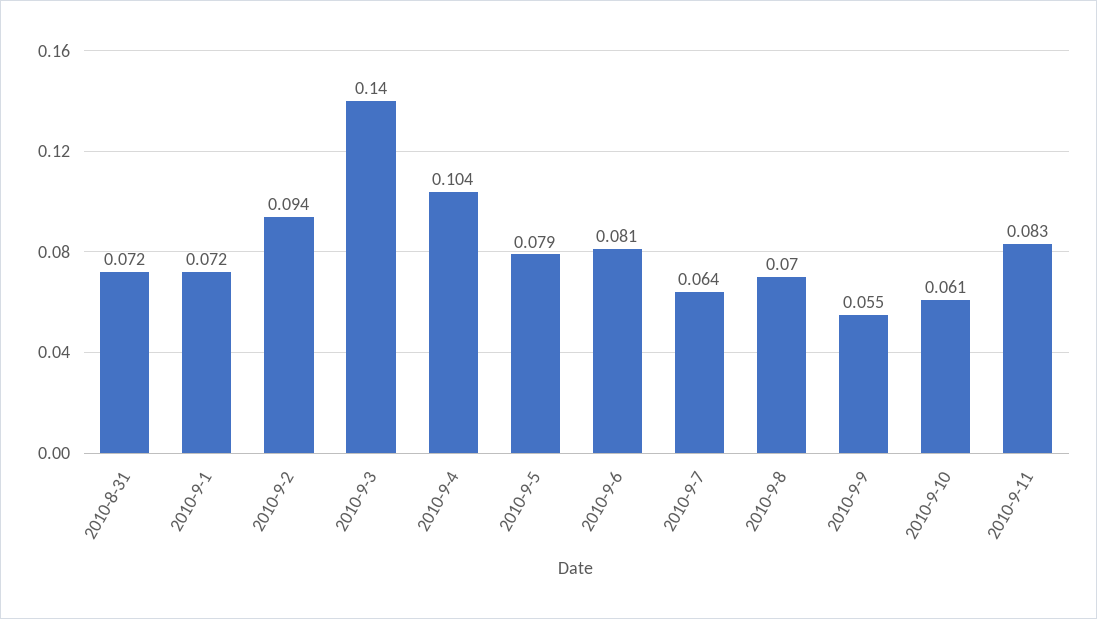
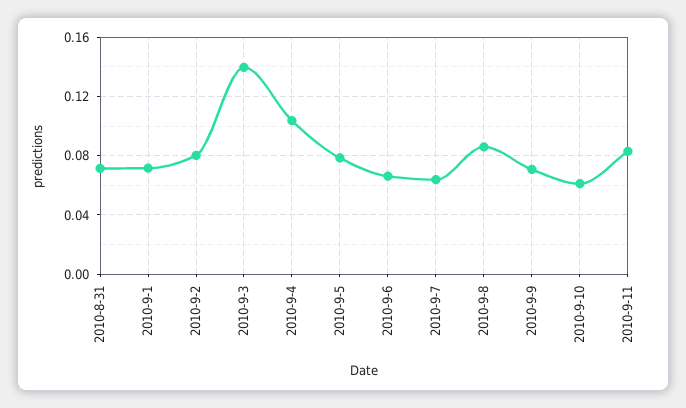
  {
    "2010-8-31": 0.072,
    "2010-9-1": 0.072,
-   "2010-9-2": 0.094,
+   "2010-9-2": 0.08,
    "2010-9-3": 0.14,
    "2010-9-4": 0.104,
    "2010-9-5": 0.079,
-   "2010-9-6": 0.081,
+   "2010-9-6": 0.065,
    "2010-9-7": 0.064,
-   "2010-9-8": 0.07,
+   "2010-9-8": 0.085,
-   "2010-9-9": 0.055,
+   "2010-9-9": 0.07,
    "2010-9-10": 0.061,
    "2010-9-11": 0.083
  }

